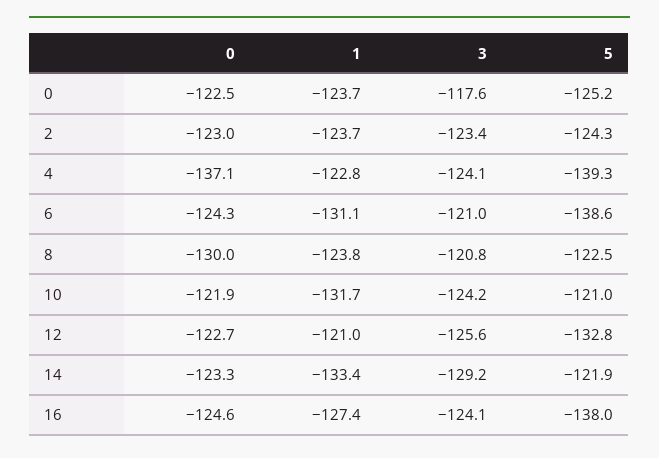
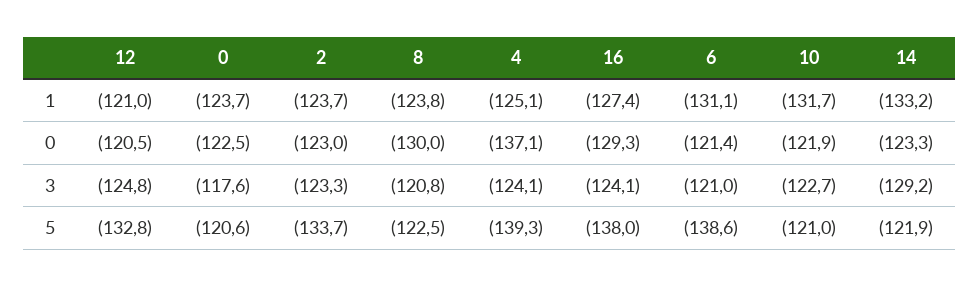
  {
    "0": {
      "0": -122.5,
      "2": -123,
      "4": -137.1,
-     "6": -124.3,
+     "6": -121.4,
      "8": -130,
      "10": -121.9,
-     "12": -122.7,
+     "12": -120.5,
      "14": -123.3,
-     "16": -124.6
+     "16": -129.3
    },
    "1": {
      "0": -123.7,
      "2": -123.7,
-     "4": -122.8,
+     "4": -125.1,
      "6": -131.1,
      "8": -123.8,
      "10": -131.7,
      "12": -121,
-     "14": -133.4,
+     "14": -133.2,
      "16": -127.4
    },
    "3": {
      "0": -117.6,
-     "2": -123.4,
+     "2": -123.3,
      "4": -124.1,
      "6": -121,
      "8": -120.8,
-     "10": -124.2,
+     "10": -122.7,
-     "12": -125.6,
+     "12": -124.8,
      "14": -129.2,
      "16": -124.1
    },
    "5": {
-     "0": -125.2,
+     "0": -120.6,
-     "2": -124.3,
+     "2": -133.7,
      "4": -139.3,
      "6": -138.6,
      "8": -122.5,
      "10": -121,
      "12": -132.8,
      "14": -121.9,
      "16": -138
    }
  }

